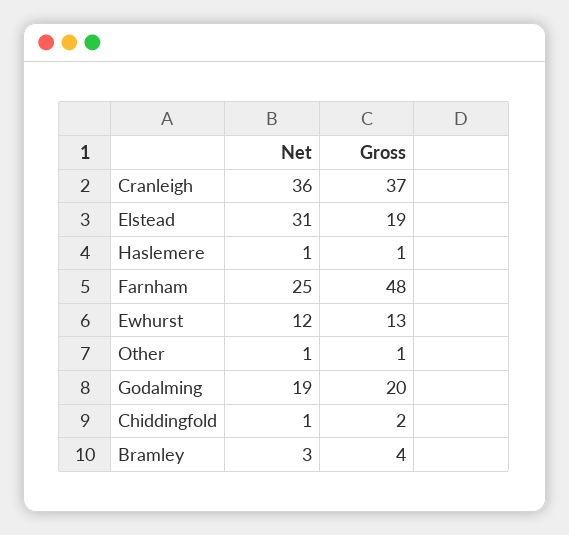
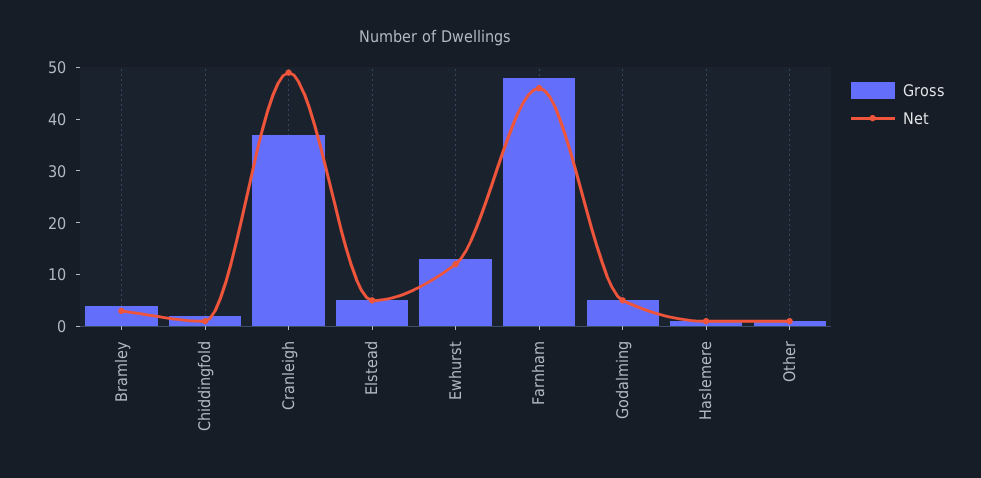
  {
    "Net": {
-     "Cranleigh": 36,
+     "Cranleigh": 50,
-     "Elstead": 31,
+     "Elstead": 5,
      "Haslemere": 1,
-     "Farnham": 25,
+     "Farnham": 45,
      "Ewhurst": 12,
      "Other": 1,
-     "Godalming": 19,
+     "Godalming": 5,
      "Chiddingfold": 1,
      "Bramley": 3
    },
    "Gross": {
      "Cranleigh": 37,
-     "Elstead": 19,
+     "Elstead": 5,
      "Haslemere": 1,
      "Farnham": 48,
      "Ewhurst": 13,
      "Other": 1,
-     "Godalming": 20,
+     "Godalming": 5,
      "Chiddingfold": 2,
      "Bramley": 4
    }
  }

